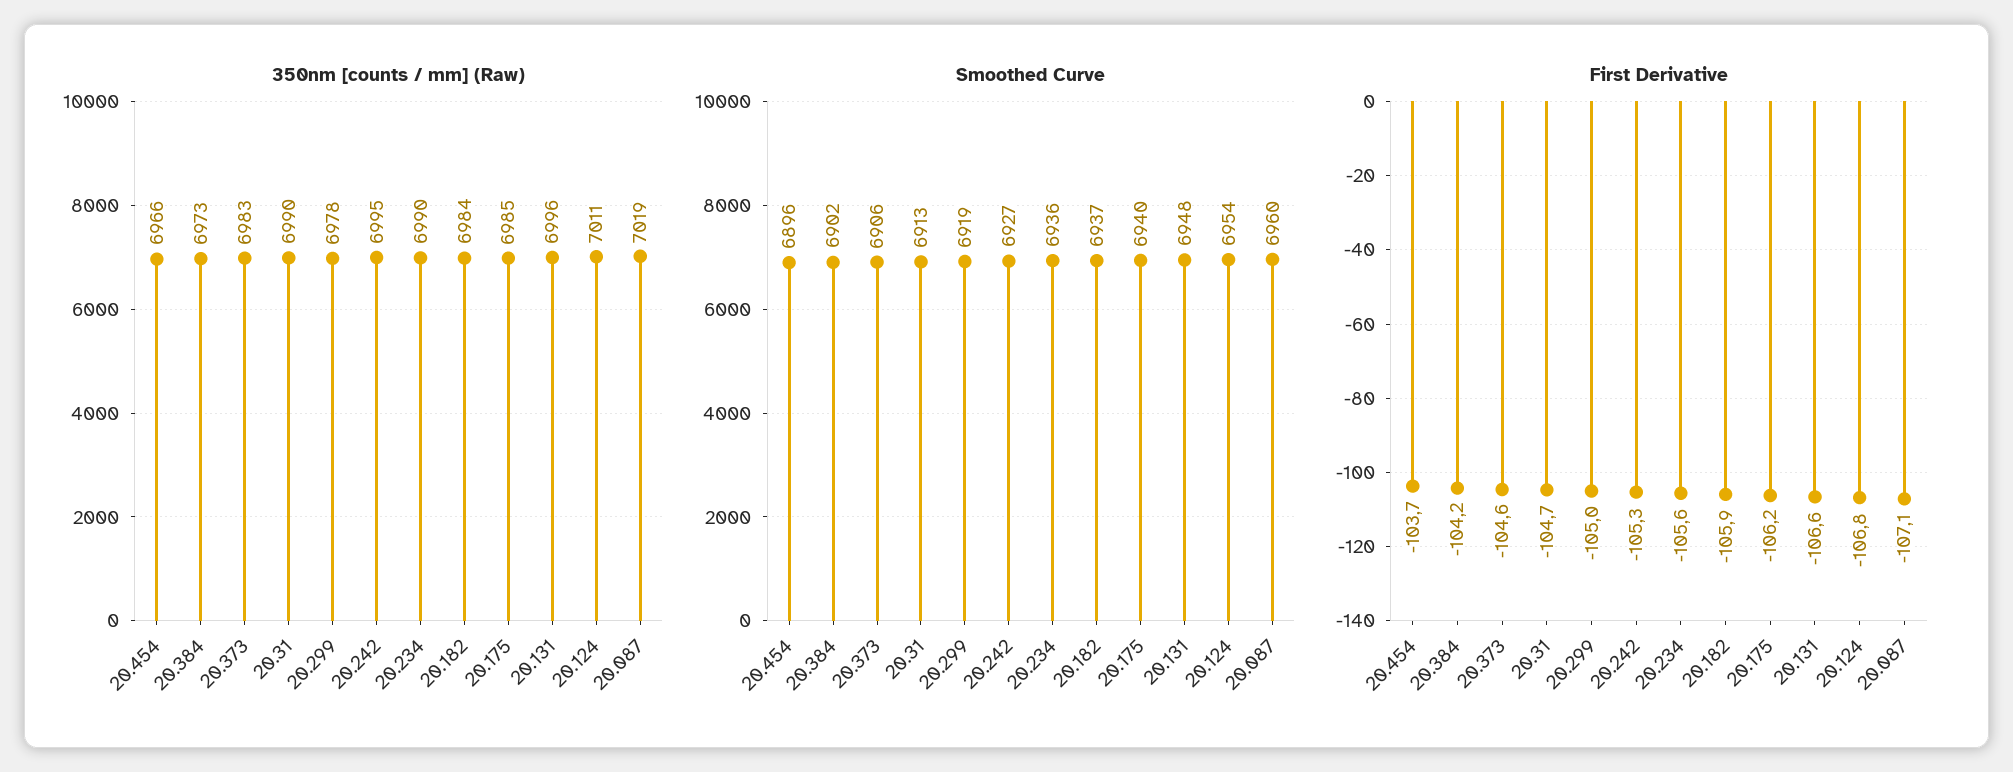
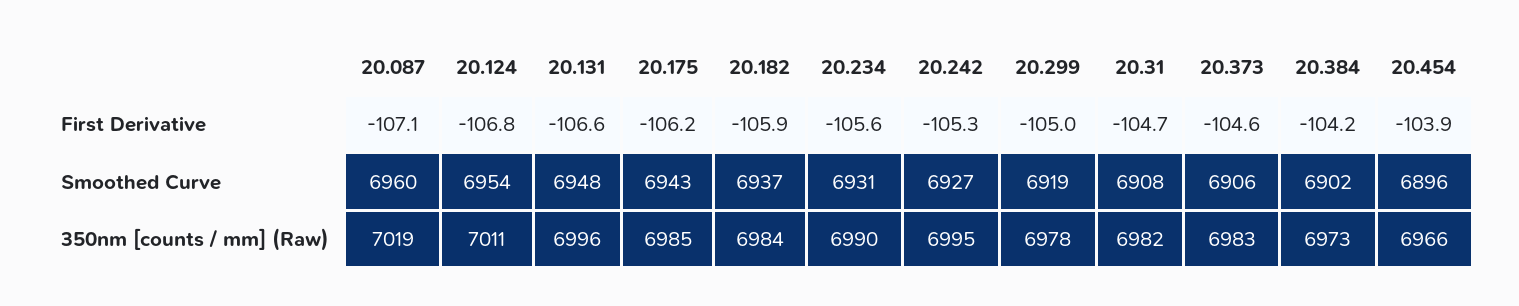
  {
    "350nm [counts / mm] (Raw)": {
      "20.454": 6966,
      "20.384": 6973,
      "20.373": 6983,
-     "20.31": 6990,
+     "20.31": 6982,
      "20.299": 6978,
      "20.242": 6995,
      "20.234": 6990,
      "20.182": 6984,
      "20.175": 6985,
      "20.131": 6996,
      "20.124": 7011,
      "20.087": 7019
    },
    "Smoothed Curve": {
      "20.454": 6896,
      "20.384": 6902,
      "20.373": 6906,
-     "20.31": 6913,
+     "20.31": 6908,
      "20.299": 6919,
      "20.242": 6927,
-     "20.234": 6936,
+     "20.234": 6931,
      "20.182": 6937,
-     "20.175": 6940,
+     "20.175": 6943,
      "20.131": 6948,
      "20.124": 6954,
      "20.087": 6960
    },
    "First Derivative": {
-     "20.454": -103.7,
+     "20.454": -103.9,
      "20.384": -104.2,
      "20.373": -104.6,
      "20.31": -104.7,
      "20.299": -105,
      "20.242": -105.3,
      "20.234": -105.6,
      "20.182": -105.9,
      "20.175": -106.2,
      "20.131": -106.6,
      "20.124": -106.8,
      "20.087": -107.1
    }
  }

